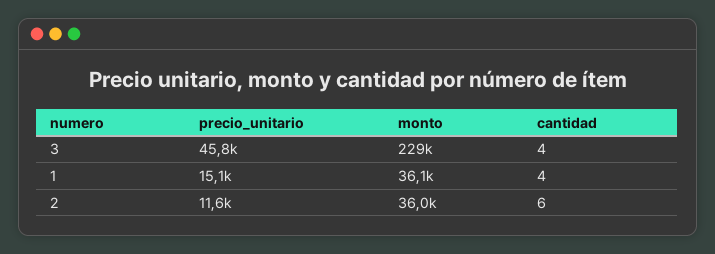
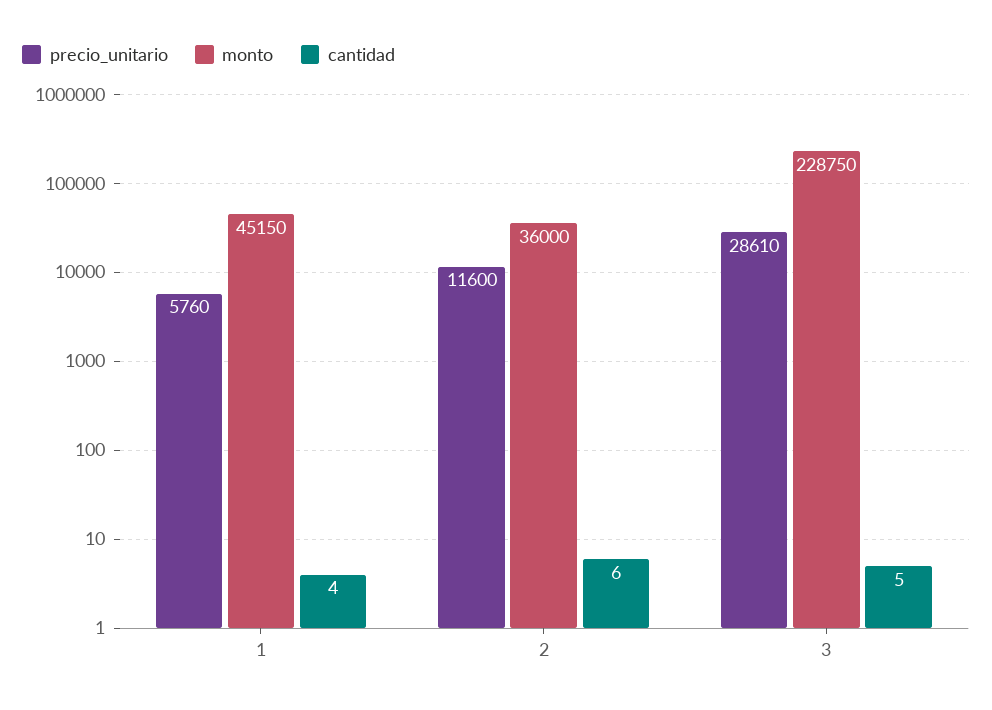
  {
    "precio_unitario": {
-     "3": 45800,
+     "3": 28610,
-     "1": 15100,
+     "1": 5760,
      "2": 11600
    },
    "monto": {
      "3": 228750,
-     "1": 36100,
+     "1": 45150,
      "2": 36000
    },
    "cantidad": {
-     "3": 4,
+     "3": 5,
      "1": 4,
      "2": 6
    }
  }

